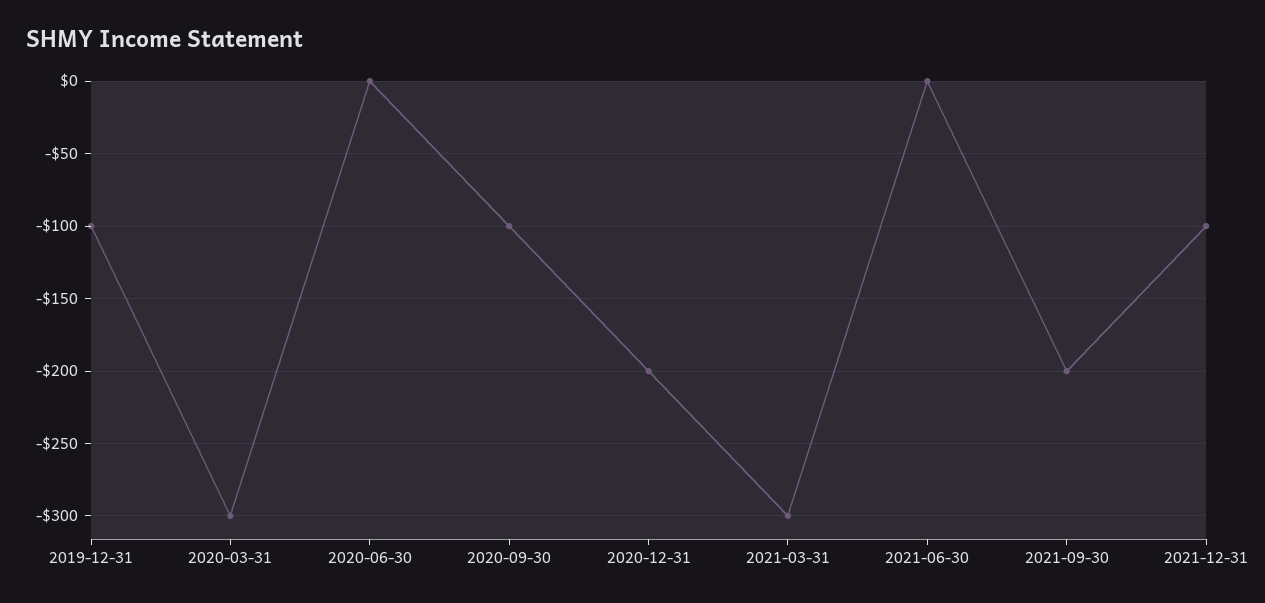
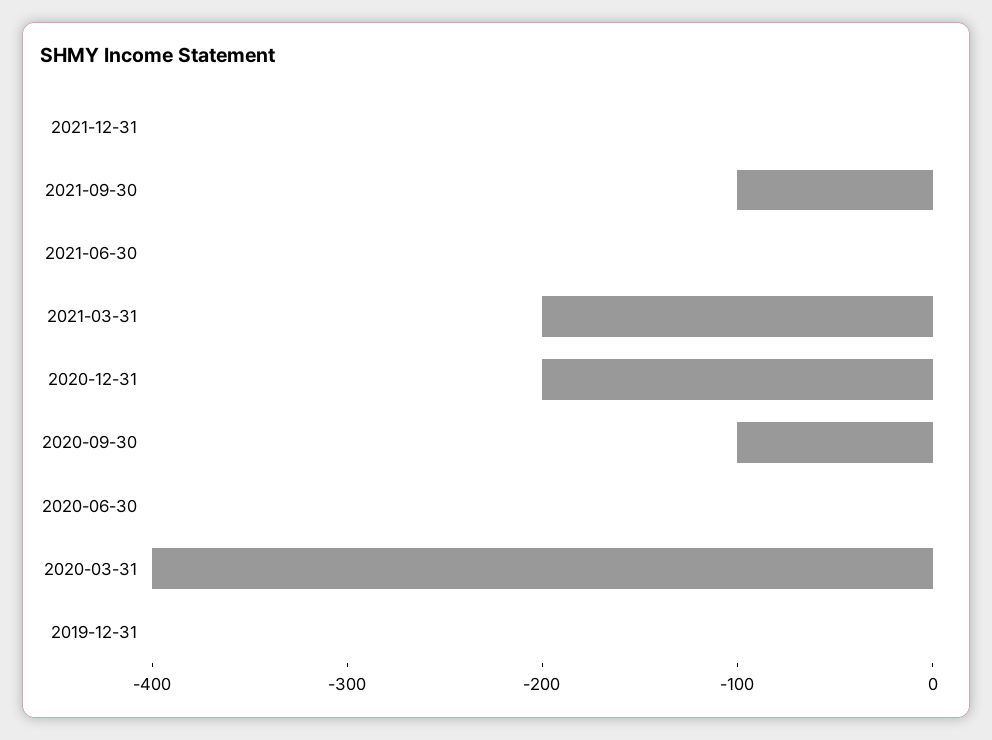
  {
-   "2019-12-31": -100,
+   "2019-12-31": 0,
-   "2020-03-31": -300,
+   "2020-03-31": -400,
    "2020-06-30": 0,
    "2020-09-30": -100,
    "2020-12-31": -200,
-   "2021-03-31": -300,
+   "2021-03-31": -200,
    "2021-06-30": 0,
-   "2021-09-30": -200,
+   "2021-09-30": -100,
-   "2021-12-31": -100
+   "2021-12-31": 0
  }

